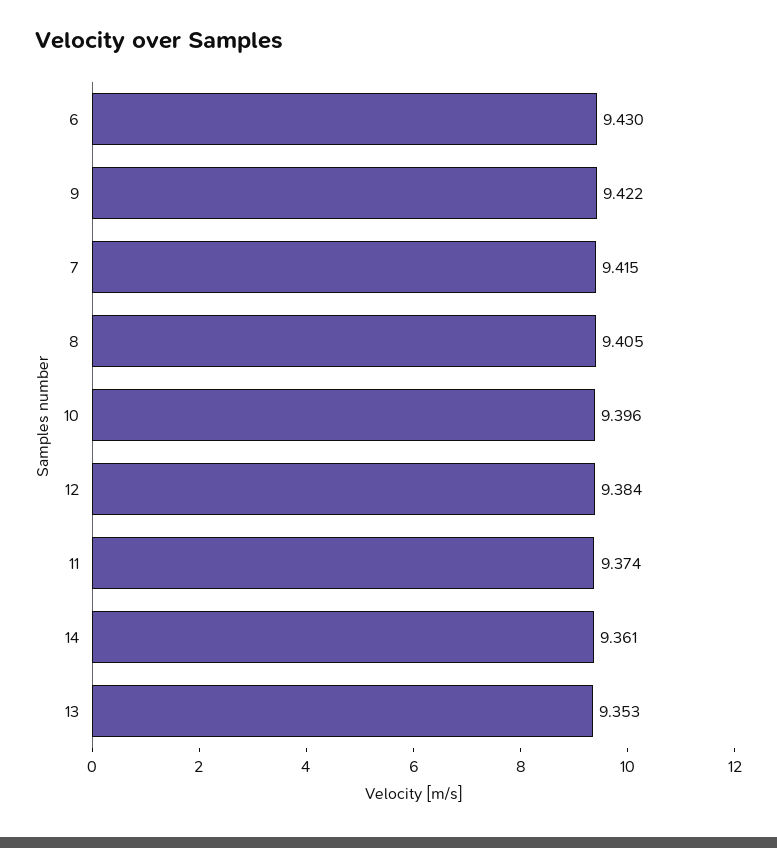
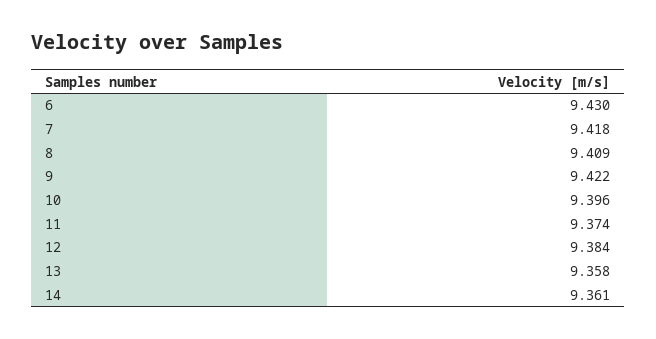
  {
    "6": 9.43,
    "9": 9.422,
-   "7": 9.415,
+   "7": 9.418,
-   "8": 9.405,
+   "8": 9.409,
    "10": 9.396,
    "12": 9.384,
    "11": 9.374,
    "14": 9.361,
-   "13": 9.353
+   "13": 9.358
  }

